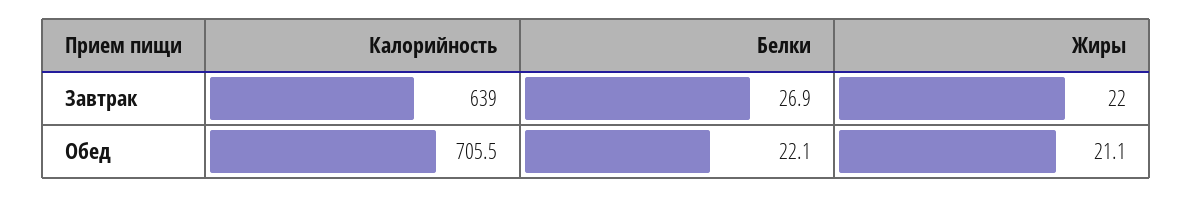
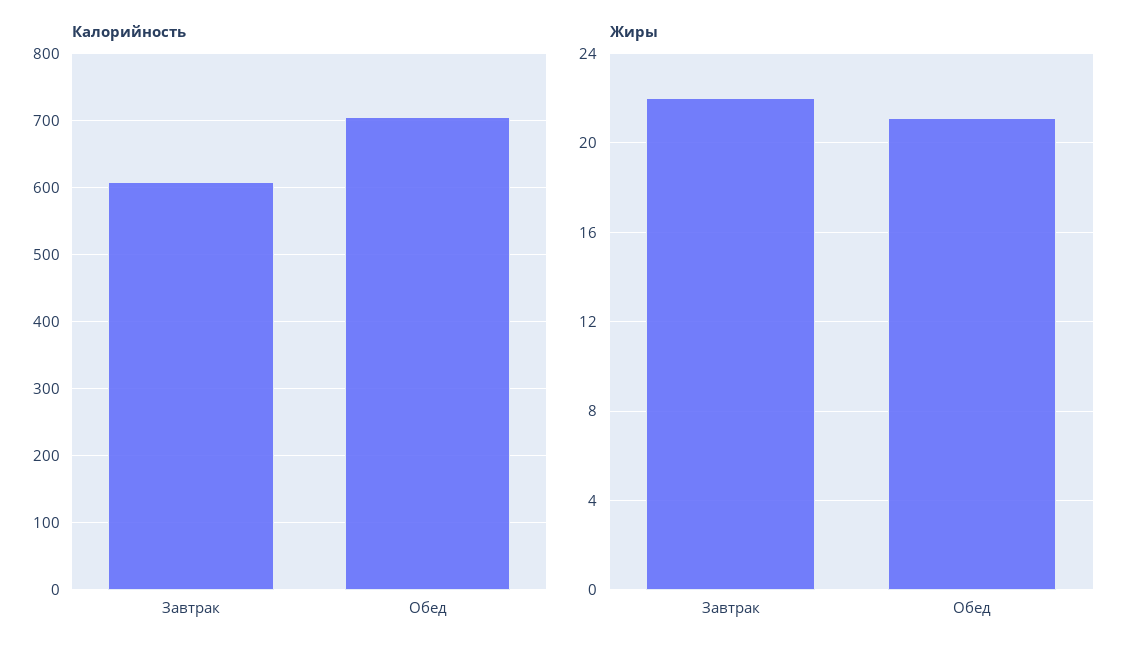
  {
    "Калорийность": {
-     "Завтрак": 639,
+     "Завтрак": 610,
      "Обед": 705.5
    },
-   "Белки": {
-     "Завтрак": 26.9,
-     "Обед": 22.1
-   },
    "Жиры": {
      "Завтрак": 22,
      "Обед": 21.1
    }
  }

